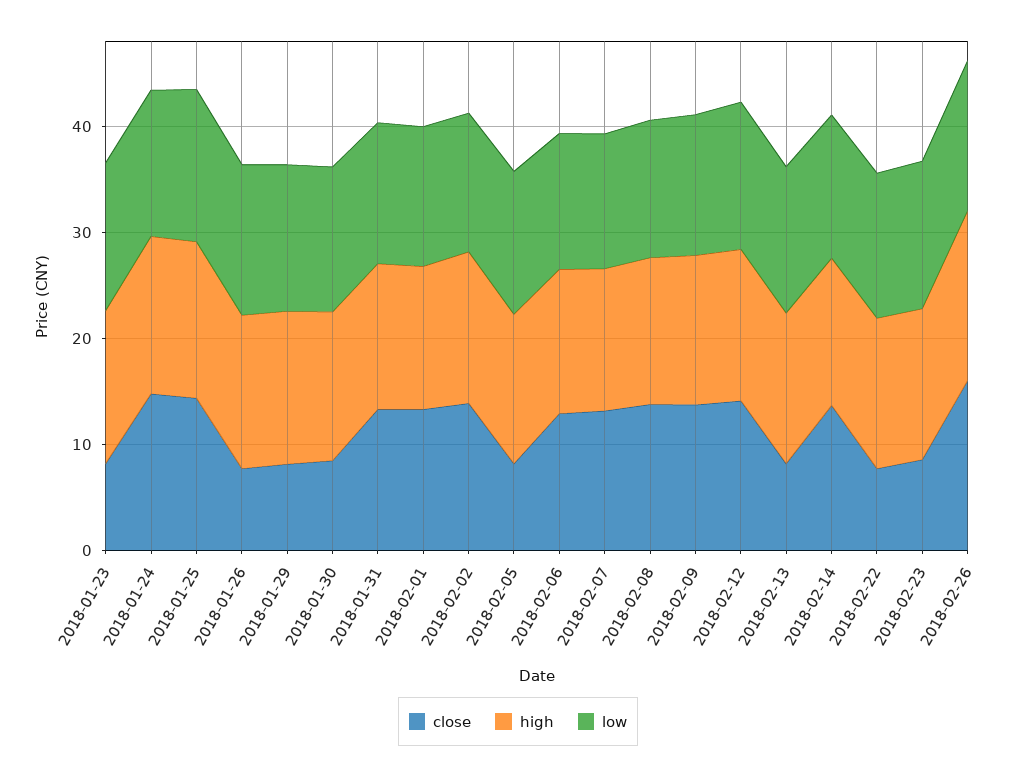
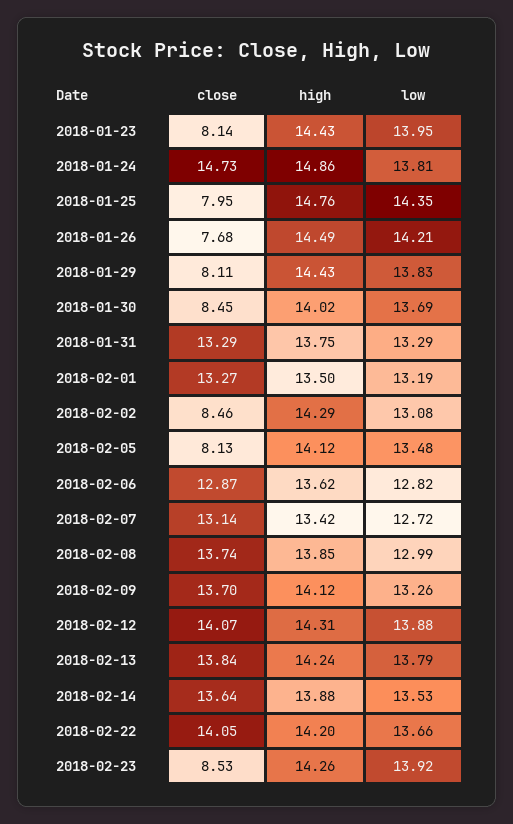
  {
    "close": {
      "2018-01-23": 8.14,
      "2018-01-24": 14.73,
-     "2018-01-25": 14,
+     "2018-01-25": 7.95,
      "2018-01-26": 7.68,
      "2018-01-29": 8.11,
      "2018-01-30": 8.45,
      "2018-01-31": 13.29,
      "2018-02-01": 13.27,
-     "2018-02-02": 14,
+     "2018-02-02": 8.46,
      "2018-02-05": 8.13,
      "2018-02-06": 12.87,
      "2018-02-07": 13.14,
      "2018-02-08": 13.74,
      "2018-02-09": 13.7,
      "2018-02-12": 14.07,
-     "2018-02-13": 8,
+     "2018-02-13": 13.84,
      "2018-02-14": 13.64,
-     "2018-02-22": 8,
+     "2018-02-22": 14.05,
-     "2018-02-23": 8.53,
+     "2018-02-23": 8.53
-     "2018-02-26": 16
    },
    "high": {
      "2018-01-23": 14.43,
      "2018-01-24": 14.86,
      "2018-01-25": 14.76,
      "2018-01-26": 14.49,
      "2018-01-29": 14.43,
      "2018-01-30": 14.02,
      "2018-01-31": 13.75,
      "2018-02-01": 13.5,
      "2018-02-02": 14.29,
      "2018-02-05": 14.12,
      "2018-02-06": 13.62,
      "2018-02-07": 13.42,
      "2018-02-08": 13.85,
      "2018-02-09": 14.12,
      "2018-02-12": 14.31,
      "2018-02-13": 14.24,
      "2018-02-14": 13.88,
      "2018-02-22": 14.2,
-     "2018-02-23": 14.26,
+     "2018-02-23": 14.26
-     "2018-02-26": 16
    },
    "low": {
      "2018-01-23": 13.95,
      "2018-01-24": 13.81,
      "2018-01-25": 14.35,
      "2018-01-26": 14.21,
      "2018-01-29": 13.83,
      "2018-01-30": 13.69,
      "2018-01-31": 13.29,
      "2018-02-01": 13.19,
      "2018-02-02": 13.08,
      "2018-02-05": 13.48,
      "2018-02-06": 12.82,
      "2018-02-07": 12.72,
      "2018-02-08": 12.99,
      "2018-02-09": 13.26,
      "2018-02-12": 13.88,
      "2018-02-13": 13.79,
      "2018-02-14": 13.53,
      "2018-02-22": 13.66,
-     "2018-02-23": 13.92,
+     "2018-02-23": 13.92
-     "2018-02-26": 14
    }
  }

